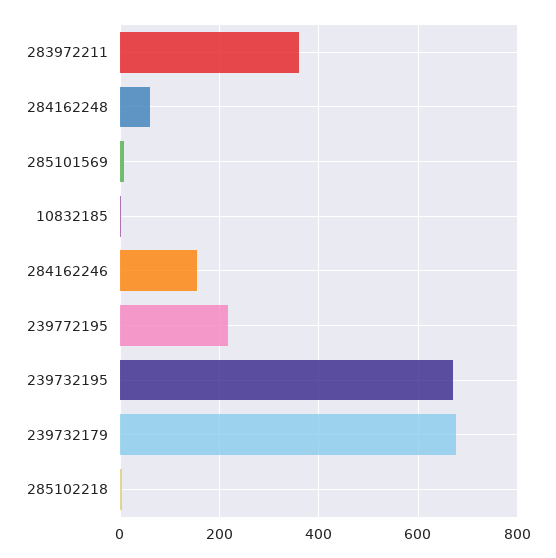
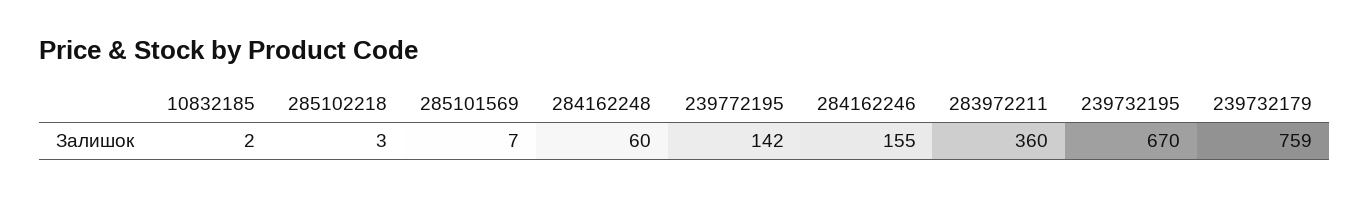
  {
    "283972211": 360,
    "284162248": 60,
    "285101569": 7,
    "10832185": 2,
    "284162246": 155,
-   "239772195": 220,
+   "239772195": 142,
    "239732195": 670,
-   "239732179": 680,
+   "239732179": 759,
    "285102218": 3
  }

